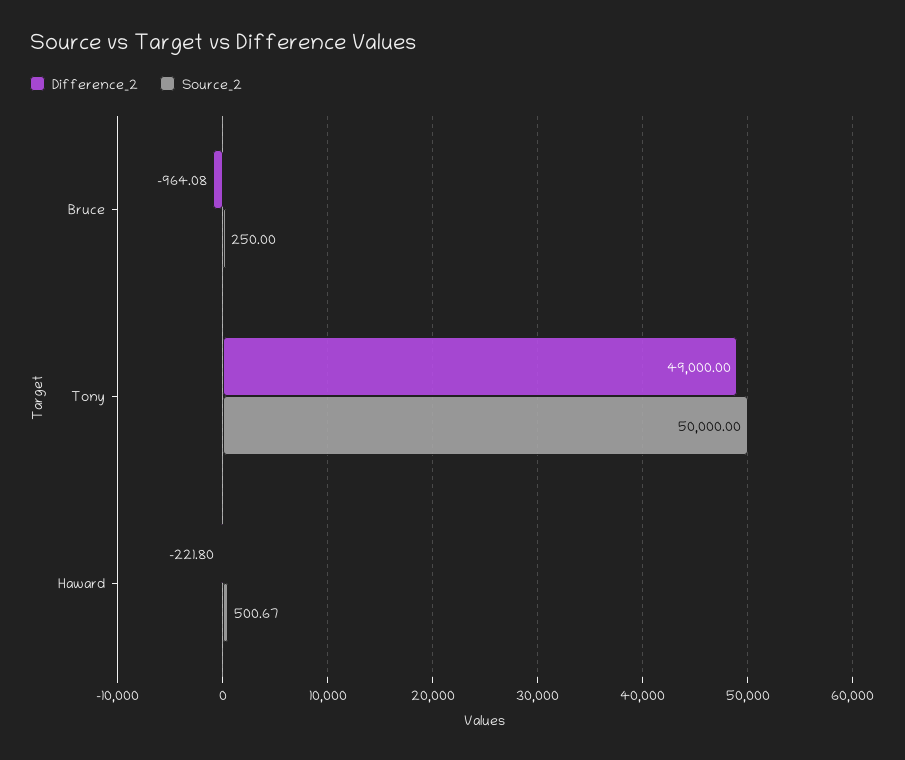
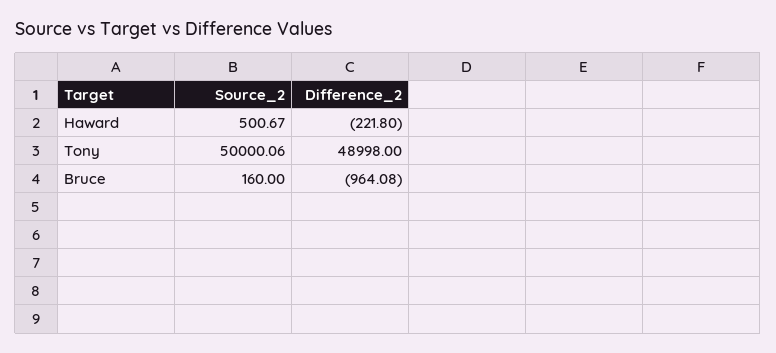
  {
    "Difference_2": {
      "Bruce": -964.08,
-     "Tony": 49000,
+     "Tony": 48998,
      "Haward": -221.8
    },
    "Source_2": {
-     "Bruce": 250,
+     "Bruce": 160,
-     "Tony": 50000,
+     "Tony": 50000.06,
      "Haward": 500.67
    }
  }

